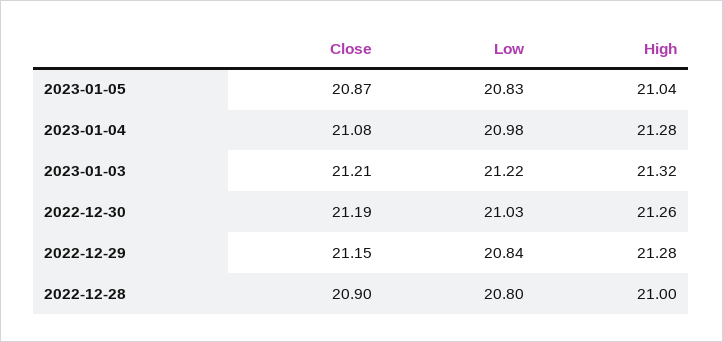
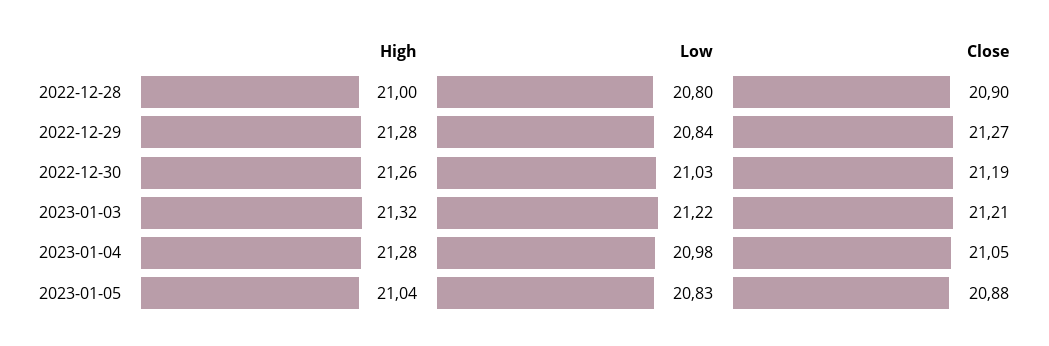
  {
    "Close": {
-     "2023-01-05": 20.87,
+     "2023-01-05": 20.88,
-     "2023-01-04": 21.08,
+     "2023-01-04": 21.05,
      "2023-01-03": 21.21,
      "2022-12-30": 21.19,
-     "2022-12-29": 21.15,
+     "2022-12-29": 21.27,
      "2022-12-28": 20.9
    },
    "Low": {
      "2023-01-05": 20.83,
      "2023-01-04": 20.98,
      "2023-01-03": 21.22,
      "2022-12-30": 21.03,
      "2022-12-29": 20.84,
      "2022-12-28": 20.8
    },
    "High": {
      "2023-01-05": 21.04,
      "2023-01-04": 21.28,
      "2023-01-03": 21.32,
      "2022-12-30": 21.26,
      "2022-12-29": 21.28,
      "2022-12-28": 21
    }
  }

